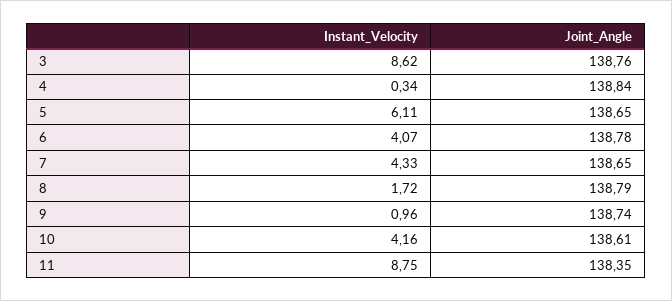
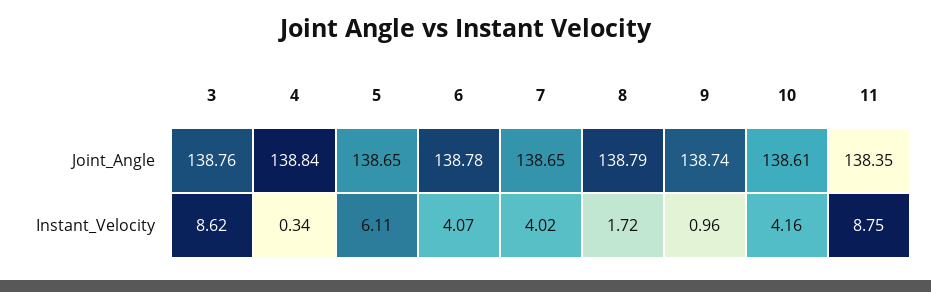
  {
    "Instant_Velocity": {
      "3": 8.62,
      "4": 0.34,
      "5": 6.11,
      "6": 4.07,
-     "7": 4.33,
+     "7": 4.02,
      "8": 1.72,
      "9": 0.96,
      "10": 4.16,
      "11": 8.75
    },
    "Joint_Angle": {
      "3": 138.76,
      "4": 138.84,
      "5": 138.65,
      "6": 138.78,
      "7": 138.65,
      "8": 138.79,
      "9": 138.74,
      "10": 138.61,
      "11": 138.35
    }
  }

